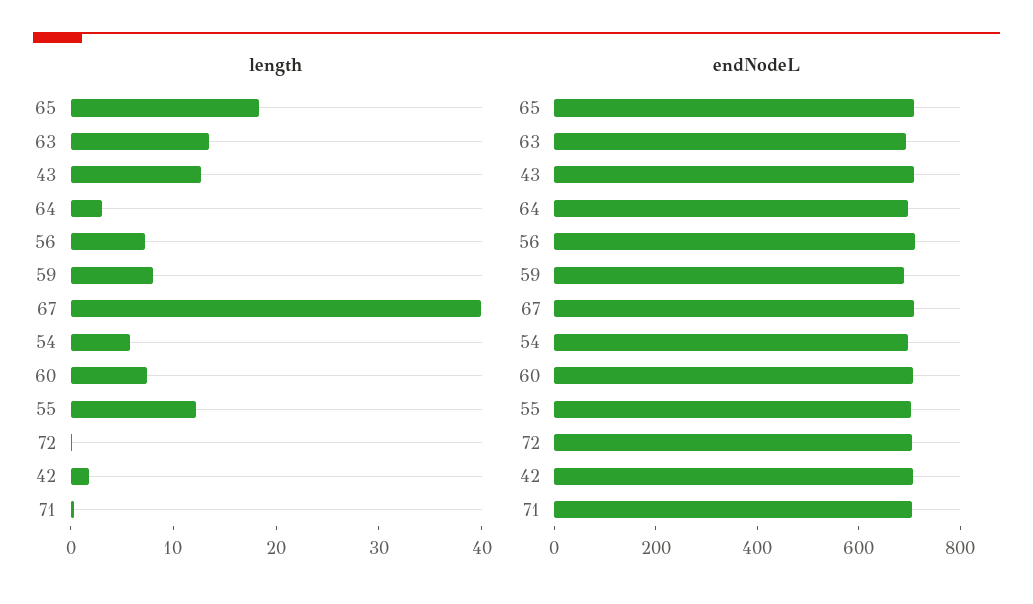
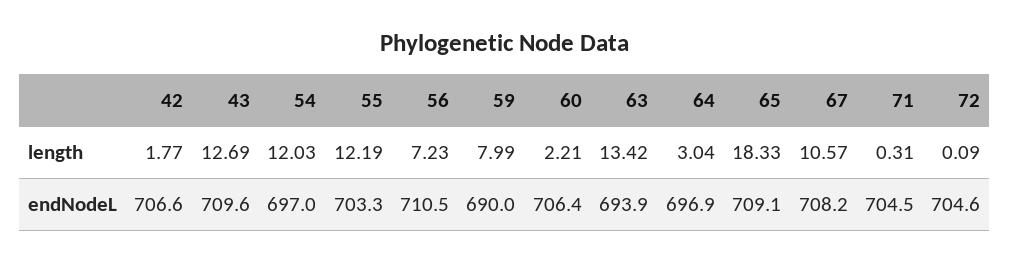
  {
    "length": {
      "65": 18.33,
      "63": 13.42,
      "43": 12.69,
      "64": 3.04,
      "56": 7.23,
      "59": 7.99,
-     "67": 40,
+     "67": 10.57,
-     "54": 6,
+     "54": 12.03,
-     "60": 8,
+     "60": 2.21,
      "55": 12.19,
      "72": 0.09,
      "42": 1.77,
      "71": 0.31
    },
    "endNodeL": {
      "65": 709.1,
      "63": 693.9,
      "43": 709.6,
      "64": 696.9,
      "56": 710.5,
      "59": 690,
      "67": 708.2,
      "54": 697,
      "60": 706.4,
      "55": 703.3,
      "72": 704.6,
      "42": 706.6,
      "71": 704.5
    }
  }

